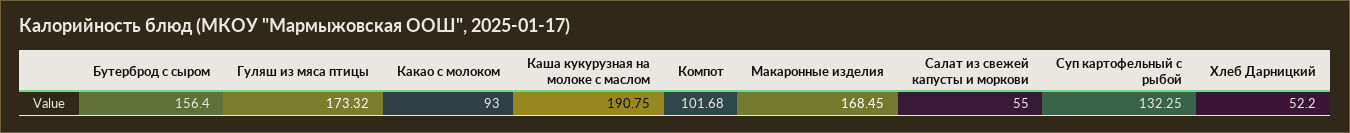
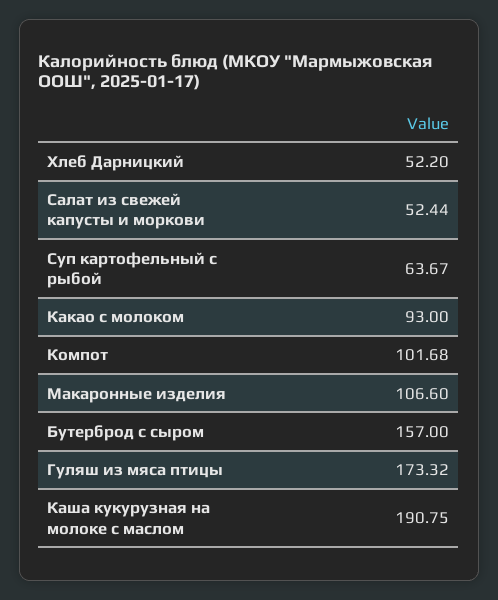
  {
-   "Бутерброд с сыром": 156.4,
+   "Бутерброд с сыром": 157,
    "Гуляш из мяса птицы": 173.32,
    "Какао с молоком": 93,
    "Каша кукурузная на молоке с маслом": 190.75,
    "Компот": 101.68,
-   "Макаронные изделия": 168.45,
+   "Макаронные изделия": 106.6,
-   "Салат из свежей капусты и моркови": 55,
+   "Салат из свежей капусты и моркови": 52.44,
-   "Суп картофельный с рыбой": 132.25,
+   "Суп картофельный с рыбой": 63.67,
    "Хлеб Дарницкий": 52.2
  }

